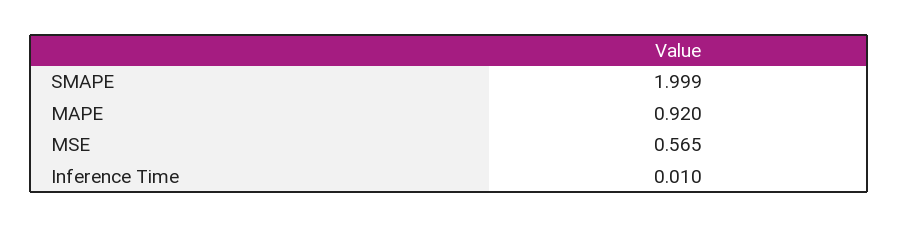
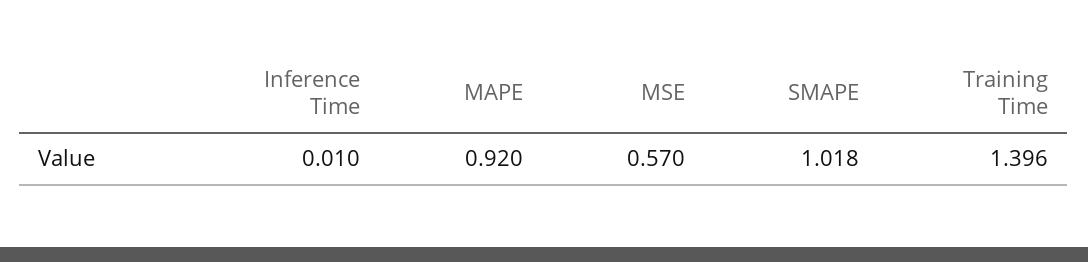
  {
-   "SMAPE": 1.999,
+   "SMAPE": 1.018,
    "MAPE": 0.92,
-   "MSE": 0.565,
+   "MSE": 0.57,
-   "Inference Time": 0.01
+   "Inference Time": 0.01,
+   "Training Time": 1.396
  }

